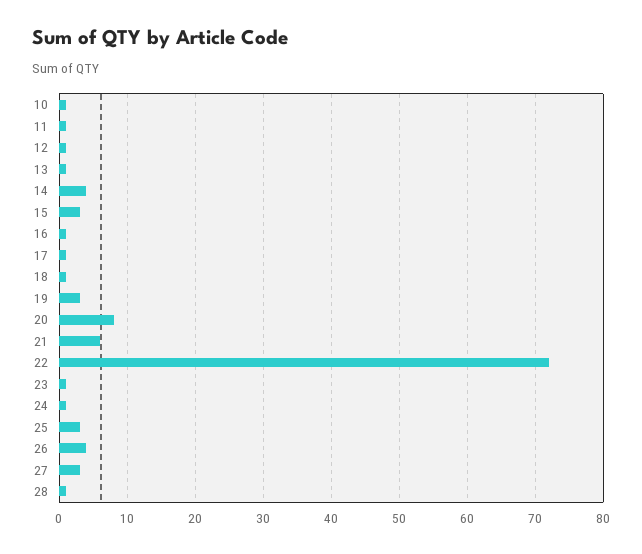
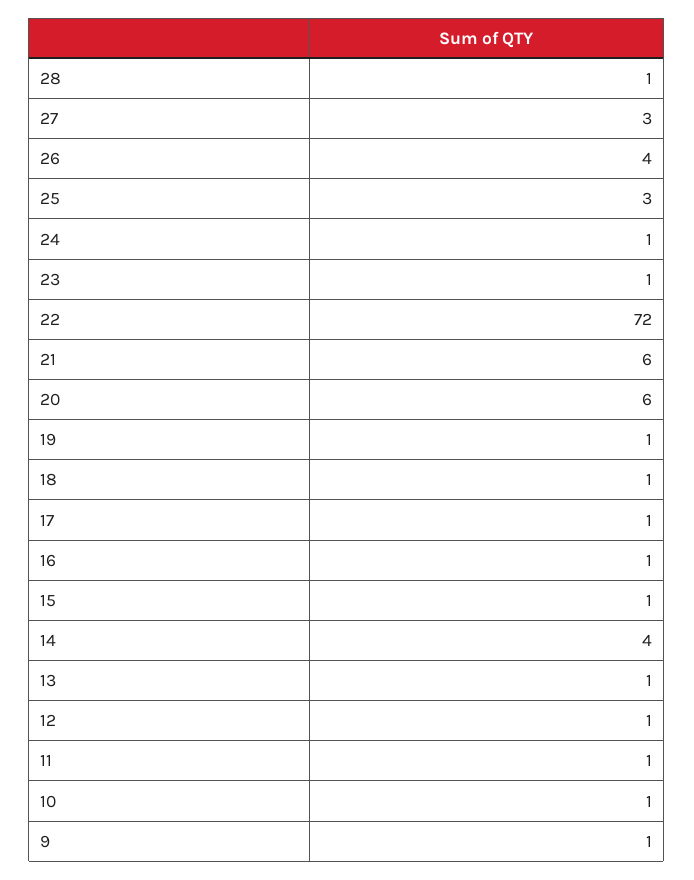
  {
    "10": 1,
    "11": 1,
    "12": 1,
    "13": 1,
    "14": 4,
-   "15": 3,
+   "15": 1,
    "16": 1,
    "17": 1,
    "18": 1,
-   "19": 3,
+   "19": 1,
-   "20": 8,
+   "20": 6,
    "21": 6,
    "22": 72,
    "23": 1,
    "24": 1,
    "25": 3,
    "26": 4,
    "27": 3,
-   "28": 1
+   "28": 1,
+   "9": 1
  }

